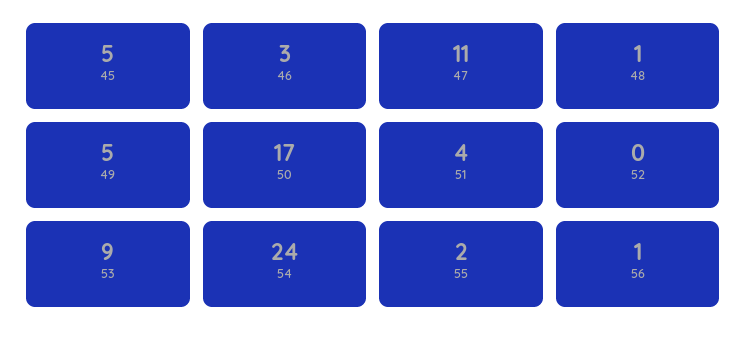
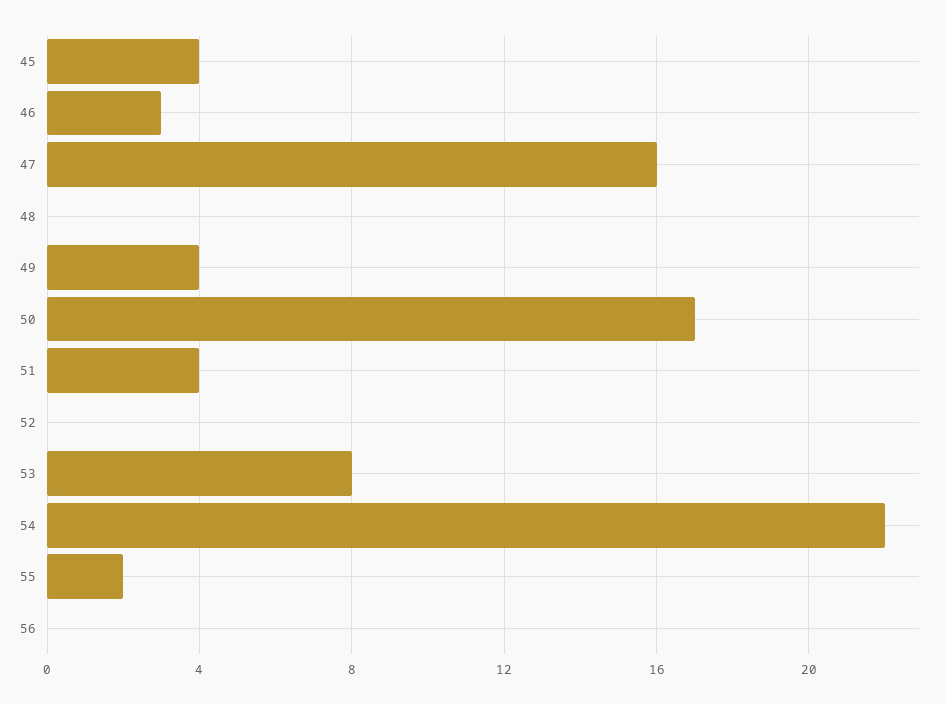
  {
-   "45": 5,
+   "45": 4,
    "46": 3,
-   "47": 11,
+   "47": 16,
-   "48": 1,
+   "48": 0,
-   "49": 5,
+   "49": 4,
    "50": 17,
    "51": 4,
    "52": 0,
-   "53": 9,
+   "53": 8,
-   "54": 24,
+   "54": 22,
    "55": 2,
-   "56": 1
+   "56": 0
  }

